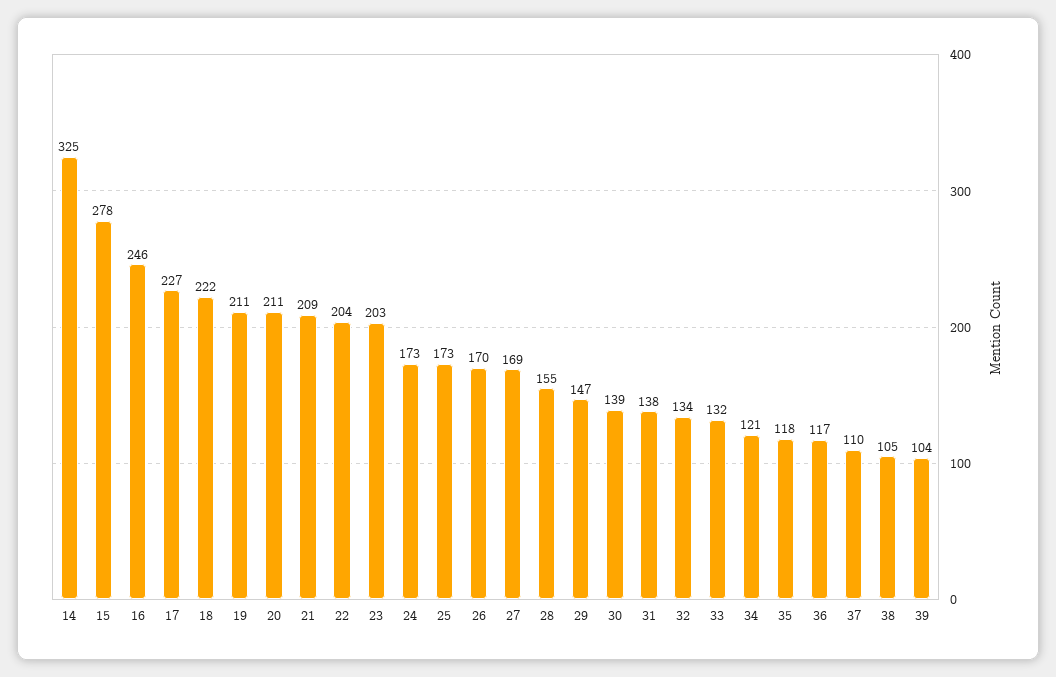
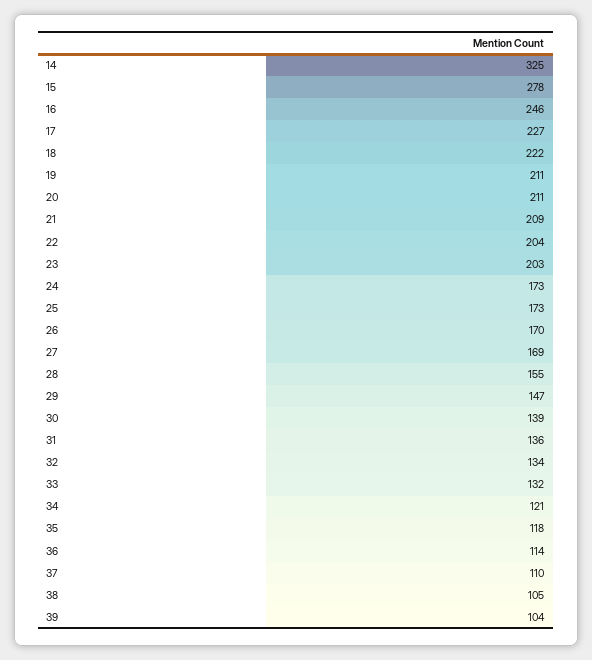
  {
    "14": 325,
    "15": 278,
    "16": 246,
    "17": 227,
    "18": 222,
    "19": 211,
    "20": 211,
    "21": 209,
    "22": 204,
    "23": 203,
    "24": 173,
    "25": 173,
    "26": 170,
    "27": 169,
    "28": 155,
    "29": 147,
    "30": 139,
-   "31": 138,
+   "31": 136,
    "32": 134,
    "33": 132,
    "34": 121,
    "35": 118,
-   "36": 117,
+   "36": 114,
    "37": 110,
    "38": 105,
    "39": 104
  }

